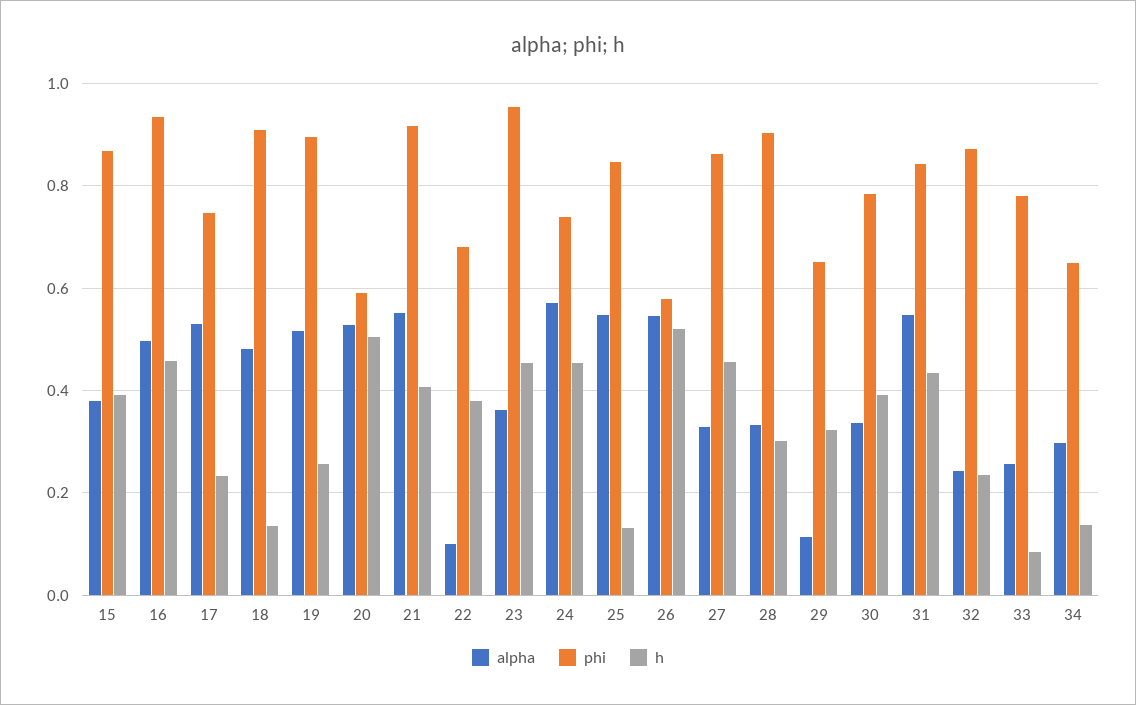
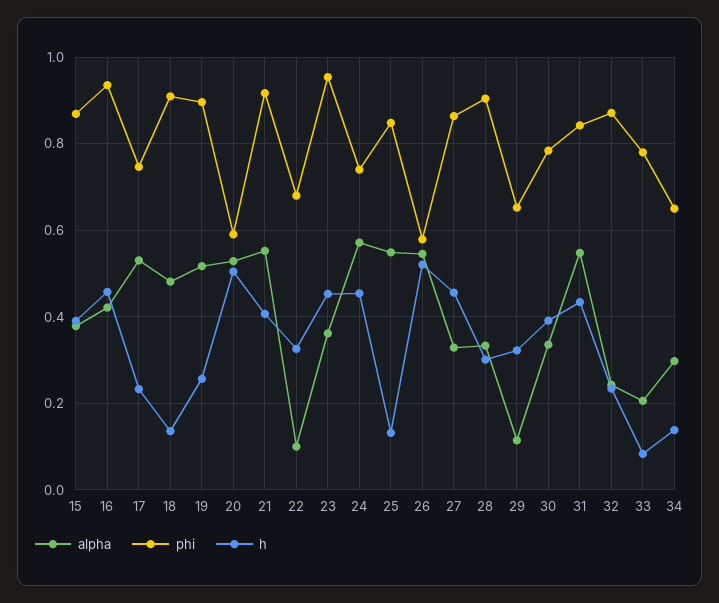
  {
    "alpha": {
      "15": 0.38,
-     "16": 0.5,
+     "16": 0.42,
      "17": 0.54,
      "18": 0.48,
      "19": 0.52,
      "20": 0.52,
      "21": 0.56,
      "22": 0.1,
      "23": 0.36,
      "24": 0.58,
      "25": 0.54,
      "26": 0.54,
      "27": 0.32,
      "28": 0.34,
      "29": 0.12,
      "30": 0.34,
      "31": 0.54,
      "32": 0.24,
-     "33": 0.26,
+     "33": 0.2,
      "34": 0.3
    },
    "phi": {
      "15": 0.86,
      "16": 0.94,
      "17": 0.74,
      "18": 0.9,
      "19": 0.9,
      "20": 0.6,
      "21": 0.92,
      "22": 0.68,
      "23": 0.96,
      "24": 0.74,
      "25": 0.84,
      "26": 0.58,
      "27": 0.86,
      "28": 0.9,
      "29": 0.66,
      "30": 0.78,
      "31": 0.84,
      "32": 0.88,
      "33": 0.78,
      "34": 0.64
    },
    "h": {
      "15": 0.4,
      "16": 0.46,
      "17": 0.24,
      "18": 0.14,
      "19": 0.26,
      "20": 0.5,
      "21": 0.4,
-     "22": 0.38,
+     "22": 0.32,
      "23": 0.46,
      "24": 0.46,
      "25": 0.14,
      "26": 0.52,
      "27": 0.46,
      "28": 0.3,
      "29": 0.32,
      "30": 0.4,
      "31": 0.44,
      "32": 0.24,
      "33": 0.08,
      "34": 0.14
    }
  }

